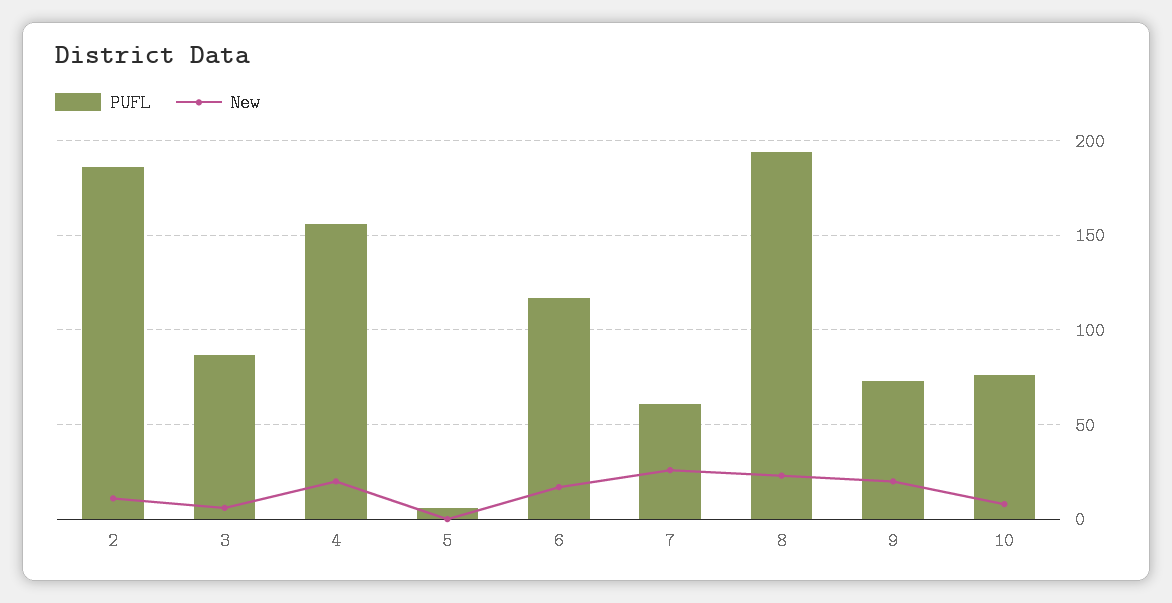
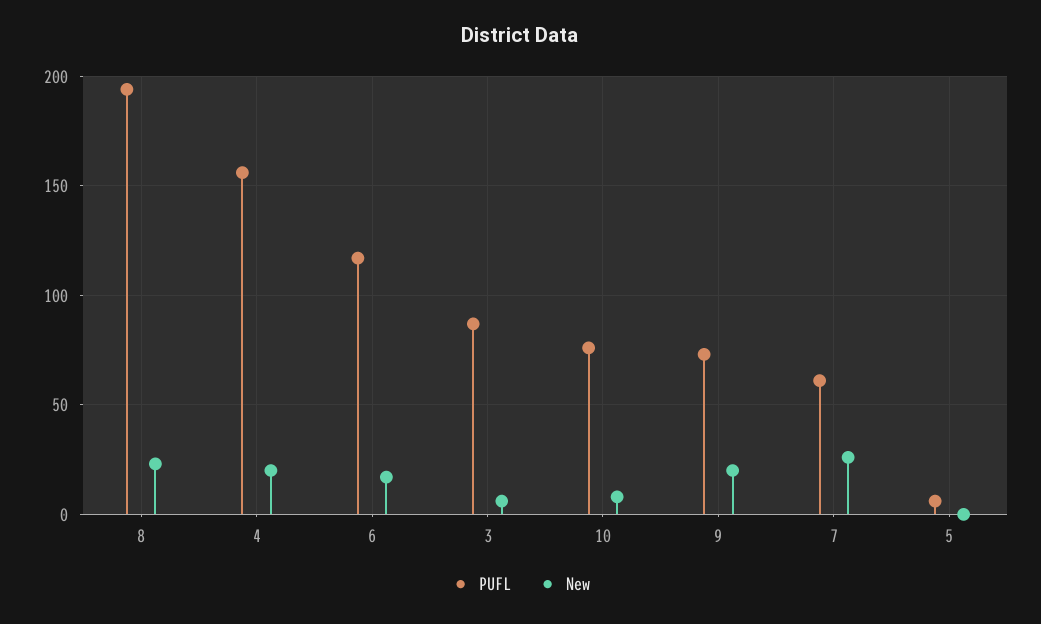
  {
    "PUFL": {
-     "2": 185,
      "3": 85,
      "4": 155,
      "5": 5,
      "6": 115,
      "7": 60,
      "8": 195,
      "9": 75,
      "10": 75
    },
    "New": {
-     "2": 10,
      "3": 5,
      "4": 20,
      "5": 0,
      "6": 15,
      "7": 25,
      "8": 25,
      "9": 20,
      "10": 10
    }
  }

